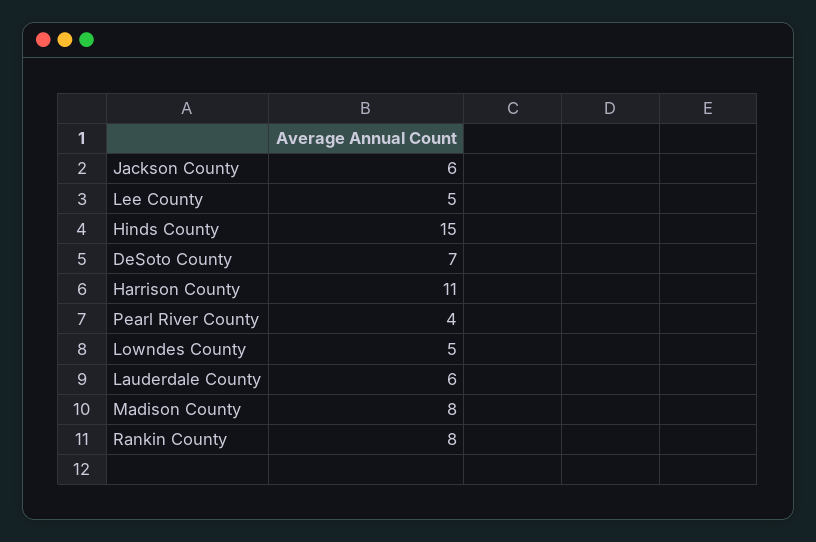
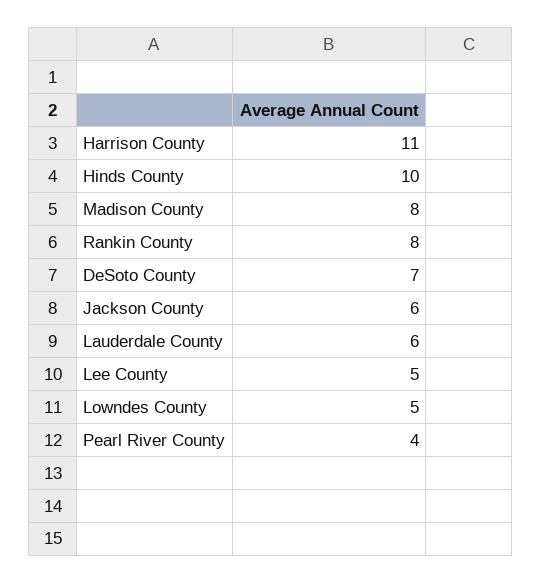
  {
    "Jackson County": 6,
    "Lee County": 5,
-   "Hinds County": 15,
+   "Hinds County": 10,
    "DeSoto County": 7,
    "Harrison County": 11,
    "Pearl River County": 4,
    "Lowndes County": 5,
    "Lauderdale County": 6,
    "Madison County": 8,
    "Rankin County": 8
  }

